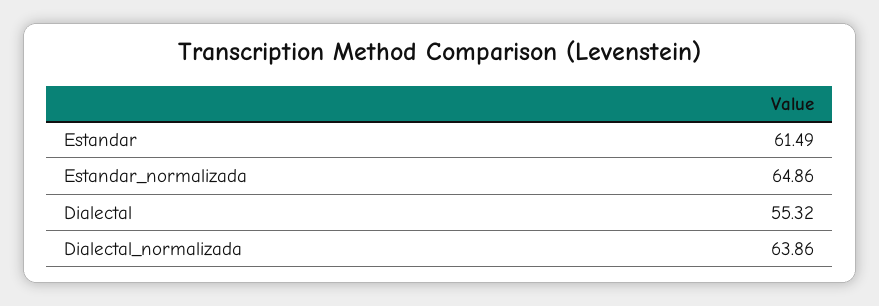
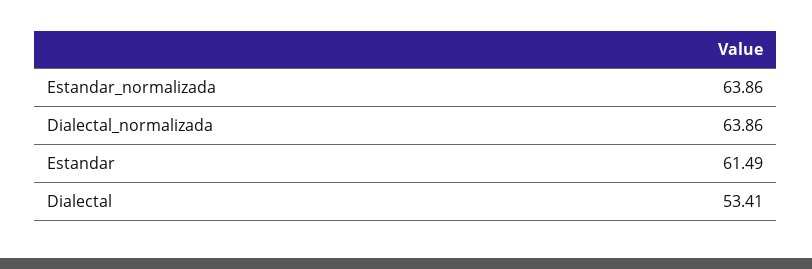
  {
    "Estandar": 61.49,
-   "Estandar_normalizada": 64.86,
+   "Estandar_normalizada": 63.86,
-   "Dialectal": 55.32,
+   "Dialectal": 53.41,
    "Dialectal_normalizada": 63.86
  }

